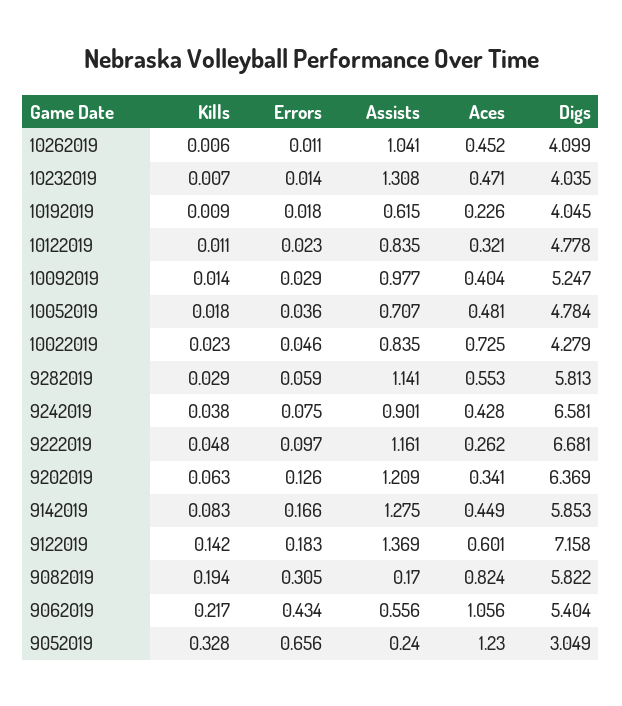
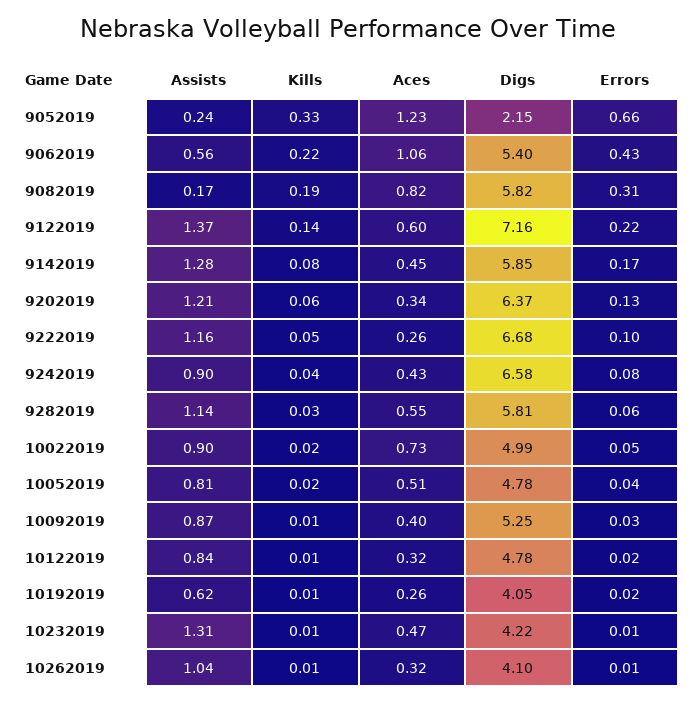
  {
    "Kills": {
      "10262019": 0.006,
      "10232019": 0.007,
      "10192019": 0.009,
      "10122019": 0.011,
      "10092019": 0.014,
      "10052019": 0.018,
      "10022019": 0.023,
      "9282019": 0.029,
      "9242019": 0.038,
      "9222019": 0.048,
      "9202019": 0.063,
      "9142019": 0.083,
      "9122019": 0.142,
      "9082019": 0.194,
      "9062019": 0.217,
      "9052019": 0.328
    },
    "Errors": {
      "10262019": 0.011,
      "10232019": 0.014,
      "10192019": 0.018,
      "10122019": 0.023,
      "10092019": 0.029,
      "10052019": 0.036,
      "10022019": 0.046,
      "9282019": 0.059,
      "9242019": 0.075,
      "9222019": 0.097,
      "9202019": 0.126,
      "9142019": 0.166,
-     "9122019": 0.183,
+     "9122019": 0.22,
      "9082019": 0.305,
      "9062019": 0.434,
      "9052019": 0.656
    },
    "Assists": {
      "10262019": 1.041,
      "10232019": 1.308,
      "10192019": 0.615,
      "10122019": 0.835,
-     "10092019": 0.977,
+     "10092019": 0.87,
-     "10052019": 0.707,
+     "10052019": 0.81,
-     "10022019": 0.835,
+     "10022019": 0.9,
      "9282019": 1.141,
      "9242019": 0.901,
      "9222019": 1.161,
      "9202019": 1.209,
      "9142019": 1.275,
      "9122019": 1.369,
      "9082019": 0.17,
      "9062019": 0.556,
      "9052019": 0.24
    },
    "Aces": {
-     "10262019": 0.452,
+     "10262019": 0.32,
      "10232019": 0.471,
-     "10192019": 0.226,
+     "10192019": 0.26,
      "10122019": 0.321,
      "10092019": 0.404,
-     "10052019": 0.481,
+     "10052019": 0.51,
      "10022019": 0.725,
      "9282019": 0.553,
      "9242019": 0.428,
      "9222019": 0.262,
      "9202019": 0.341,
      "9142019": 0.449,
      "9122019": 0.601,
      "9082019": 0.824,
      "9062019": 1.056,
      "9052019": 1.23
    },
    "Digs": {
      "10262019": 4.099,
-     "10232019": 4.035,
+     "10232019": 4.22,
      "10192019": 4.045,
      "10122019": 4.778,
      "10092019": 5.247,
      "10052019": 4.784,
-     "10022019": 4.279,
+     "10022019": 4.99,
      "9282019": 5.813,
      "9242019": 6.581,
      "9222019": 6.681,
      "9202019": 6.369,
      "9142019": 5.853,
      "9122019": 7.158,
      "9082019": 5.822,
      "9062019": 5.404,
-     "9052019": 3.049
+     "9052019": 2.15
    }
  }

